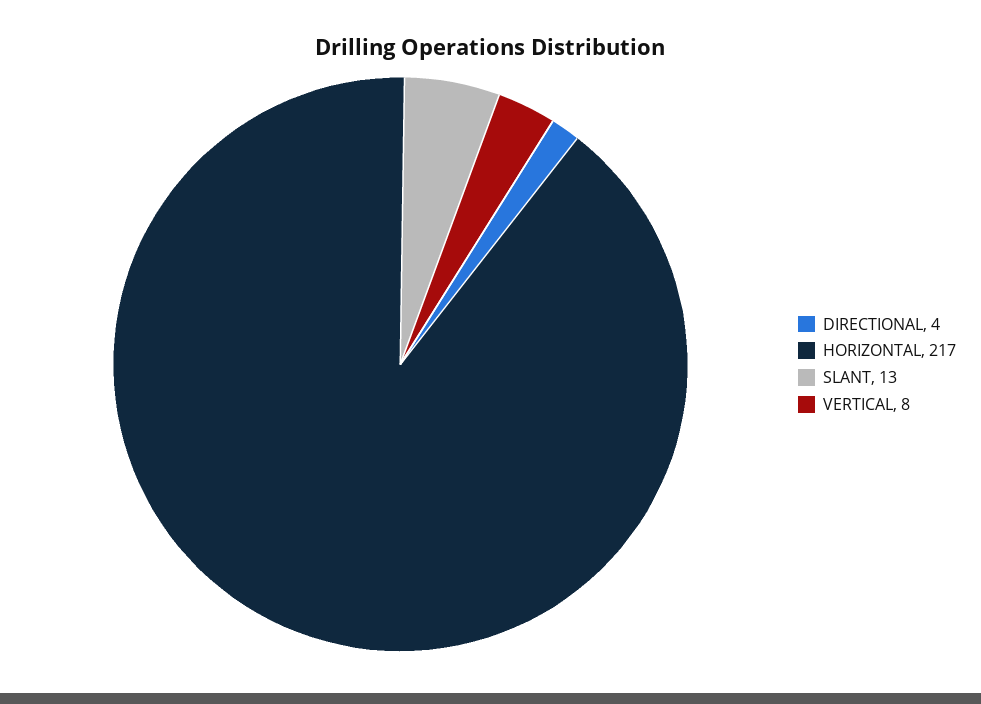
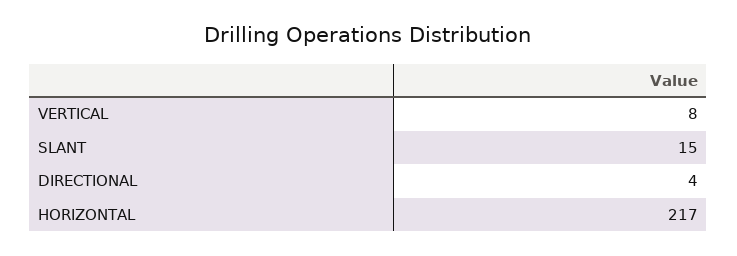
  {
    "DIRECTIONAL": 4,
    "HORIZONTAL": 217,
-   "SLANT": 13,
+   "SLANT": 15,
    "VERTICAL": 8
  }

